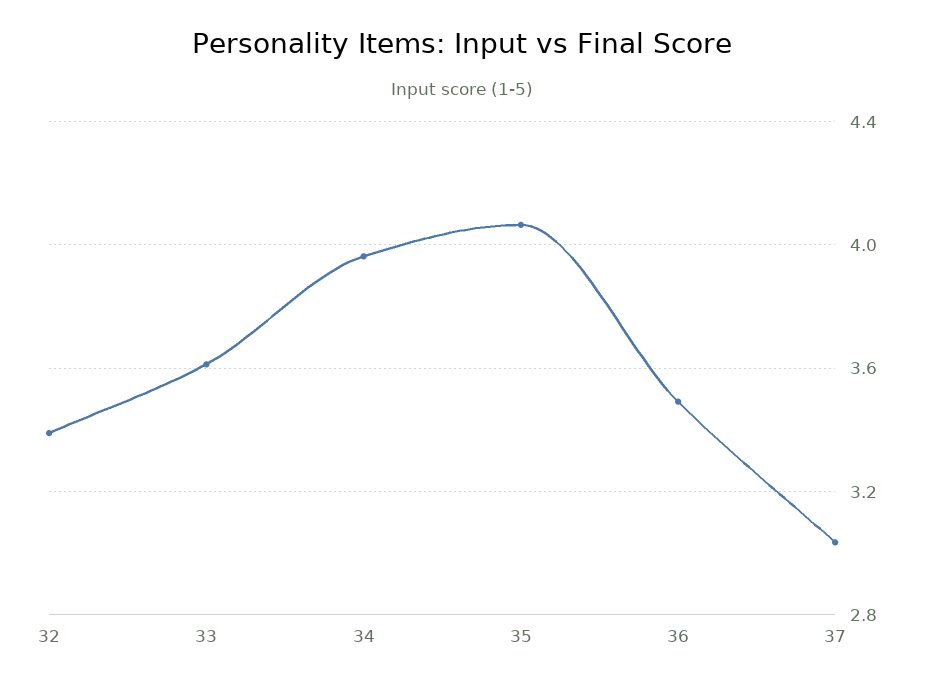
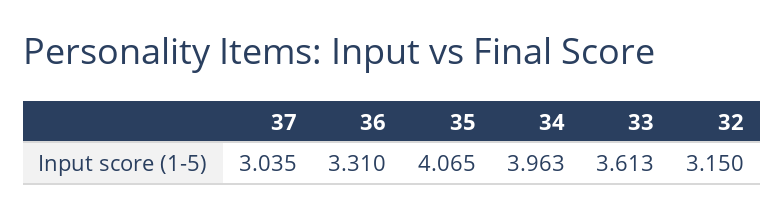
  {
-   "32": 3.4,
+   "32": 3.15,
    "33": 3.613,
    "34": 3.963,
    "35": 4.065,
-   "36": 3.5,
+   "36": 3.31,
    "37": 3.035
  }

